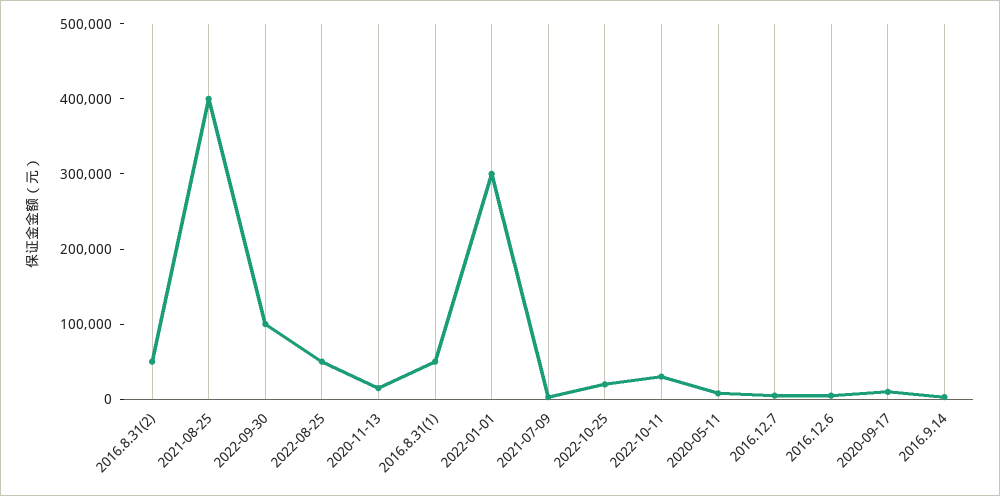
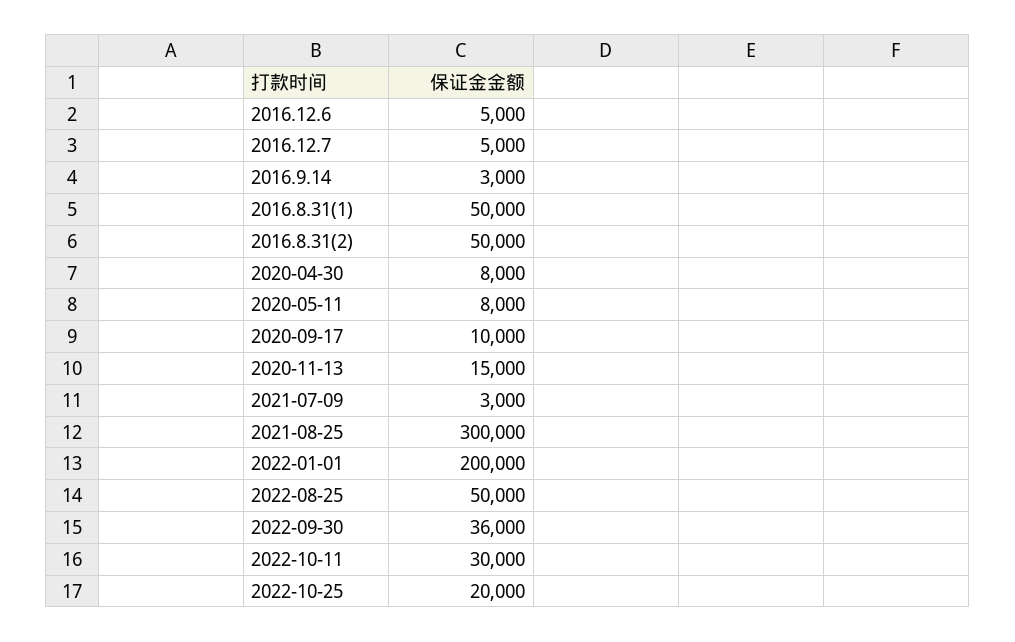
  {
    "2016.8.31(2)": 50000,
-   "2021-08-25": 400000,
+   "2021-08-25": 300000,
-   "2022-09-30": 100000,
+   "2022-09-30": 36000,
    "2022-08-25": 50000,
    "2020-11-13": 15000,
    "2016.8.31(1)": 50000,
-   "2022-01-01": 300000,
+   "2022-01-01": 200000,
    "2021-07-09": 3000,
    "2022-10-25": 20000,
    "2022-10-11": 30000,
    "2020-05-11": 8000,
    "2016.12.7": 5000,
    "2016.12.6": 5000,
    "2020-09-17": 10000,
-   "2016.9.14": 3000
+   "2016.9.14": 3000,
+   "2020-04-30": 8000
  }

